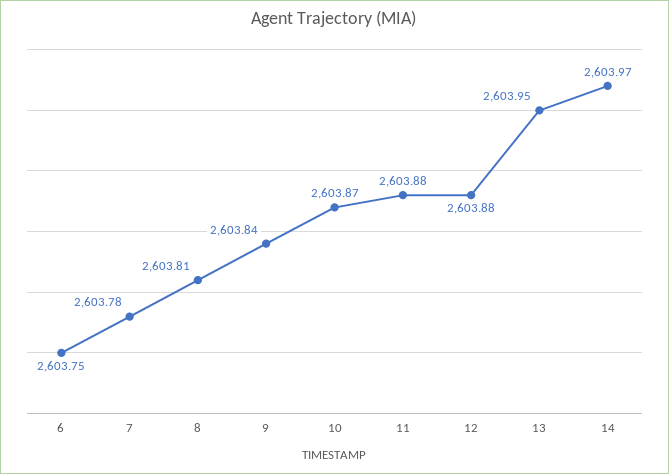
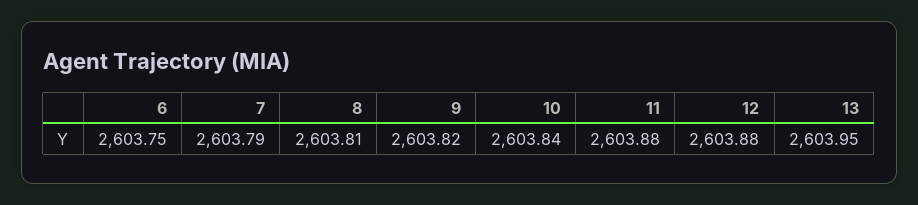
  {
    "6": 2603.75,
-   "7": 2603.78,
+   "7": 2603.79,
    "8": 2603.81,
-   "9": 2603.84,
+   "9": 2603.82,
-   "10": 2603.87,
+   "10": 2603.84,
    "11": 2603.88,
    "12": 2603.88,
-   "13": 2603.95,
+   "13": 2603.95
-   "14": 2603.97
  }

